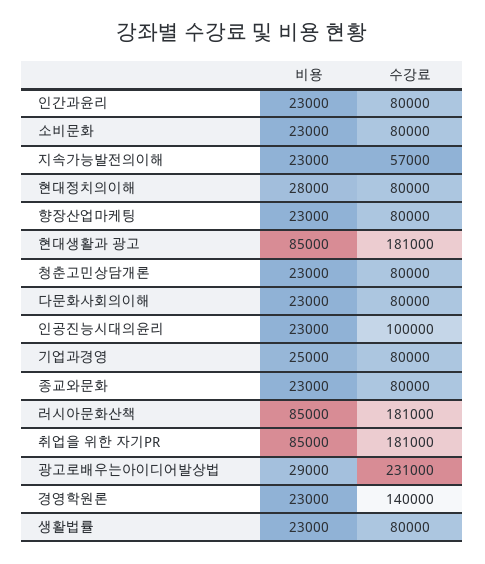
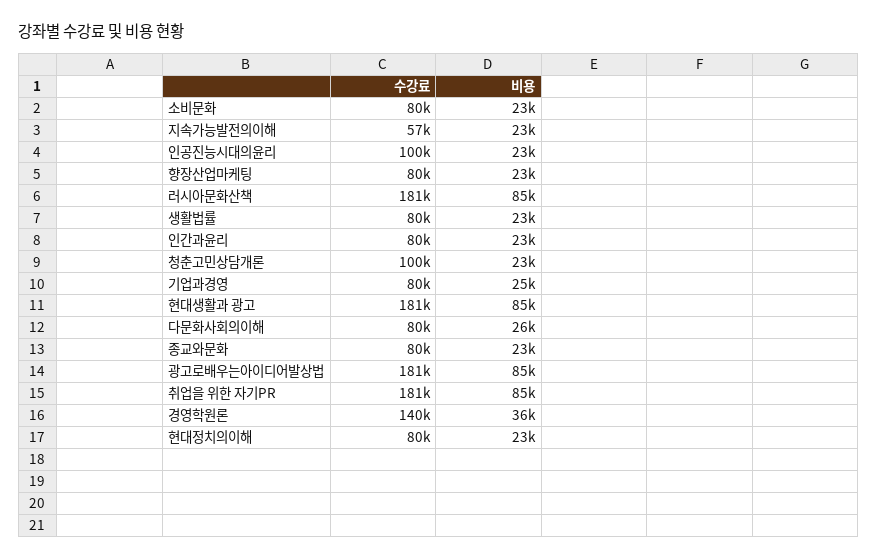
  {
    "비용": {
      "인간과윤리": 23000,
      "소비문화": 23000,
      "지속가능발전의이해": 23000,
-     "현대정치의이해": 28000,
+     "현대정치의이해": 23000,
      "향장산업마케팅": 23000,
      "현대생활과 광고": 85000,
      "청춘고민상담개론": 23000,
-     "다문화사회의이해": 23000,
+     "다문화사회의이해": 26000,
      "인공진능시대의윤리": 23000,
      "기업과경영": 25000,
      "종교와문화": 23000,
      "러시아문화산책": 85000,
      "취업을 위한 자기PR": 85000,
-     "광고로배우는아이디어발상법": 29000,
+     "광고로배우는아이디어발상법": 85000,
-     "경영학원론": 23000,
+     "경영학원론": 36000,
      "생활법률": 23000
    },
    "수강료": {
      "인간과윤리": 80000,
      "소비문화": 80000,
      "지속가능발전의이해": 57000,
      "현대정치의이해": 80000,
      "향장산업마케팅": 80000,
      "현대생활과 광고": 181000,
-     "청춘고민상담개론": 80000,
+     "청춘고민상담개론": 100000,
      "다문화사회의이해": 80000,
      "인공진능시대의윤리": 100000,
      "기업과경영": 80000,
      "종교와문화": 80000,
      "러시아문화산책": 181000,
      "취업을 위한 자기PR": 181000,
-     "광고로배우는아이디어발상법": 231000,
+     "광고로배우는아이디어발상법": 181000,
      "경영학원론": 140000,
      "생활법률": 80000
    }
  }

